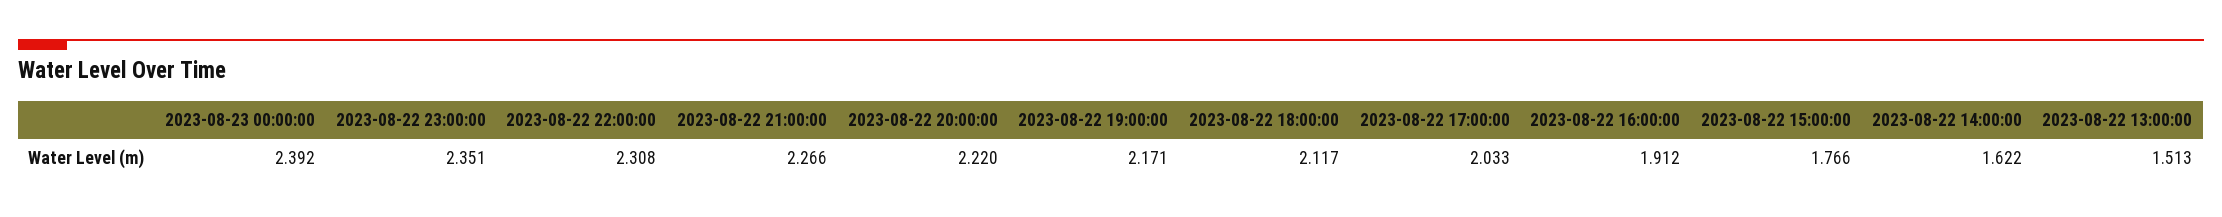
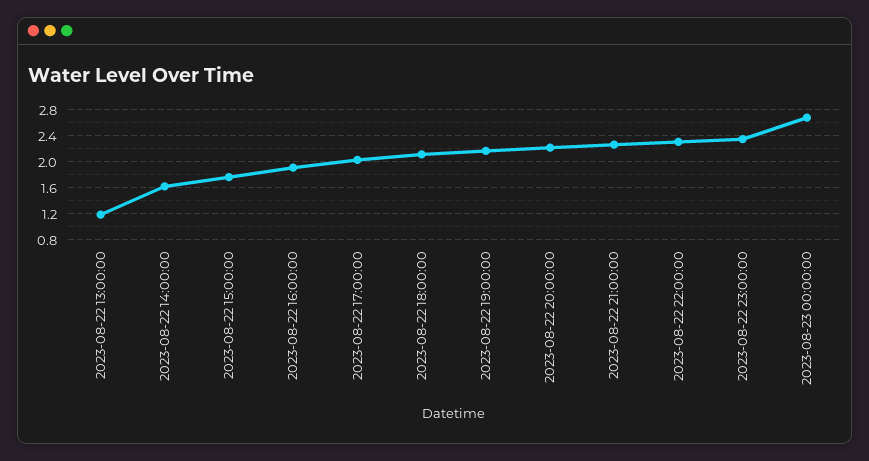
  {
-   "2023-08-23 00:00:00": 2.392,
+   "2023-08-23 00:00:00": 2.7,
    "2023-08-22 23:00:00": 2.351,
    "2023-08-22 22:00:00": 2.308,
    "2023-08-22 21:00:00": 2.266,
    "2023-08-22 20:00:00": 2.22,
    "2023-08-22 19:00:00": 2.171,
    "2023-08-22 18:00:00": 2.117,
    "2023-08-22 17:00:00": 2.033,
    "2023-08-22 16:00:00": 1.912,
    "2023-08-22 15:00:00": 1.766,
    "2023-08-22 14:00:00": 1.622,
-   "2023-08-22 13:00:00": 1.513
+   "2023-08-22 13:00:00": 1.2
  }

